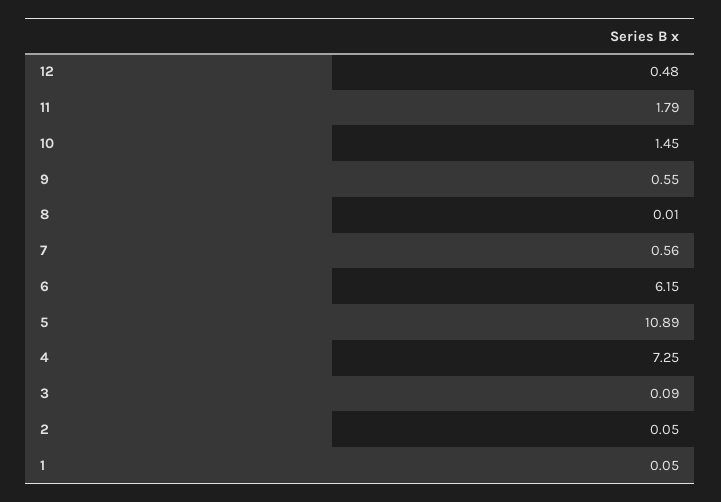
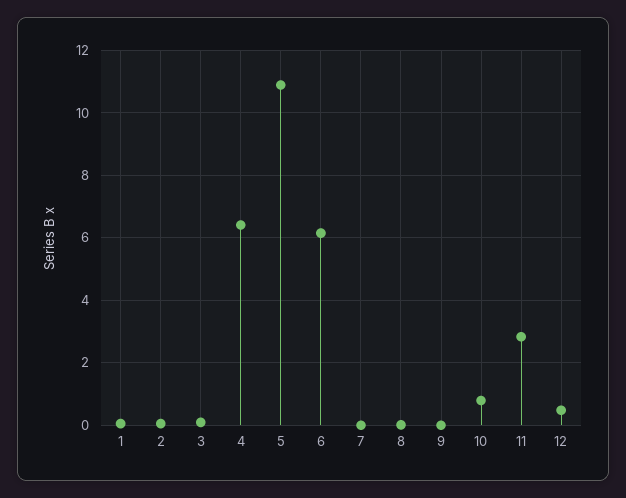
  {
    "12": 0.48,
-   "11": 1.79,
+   "11": 2.8,
-   "10": 1.45,
+   "10": 0.8,
-   "9": 0.55,
+   "9": 0,
    "8": 0.01,
-   "7": 0.56,
+   "7": 0,
    "6": 6.15,
    "5": 10.89,
-   "4": 7.25,
+   "4": 6.4,
    "3": 0.09,
    "2": 0.05,
    "1": 0.05
  }

